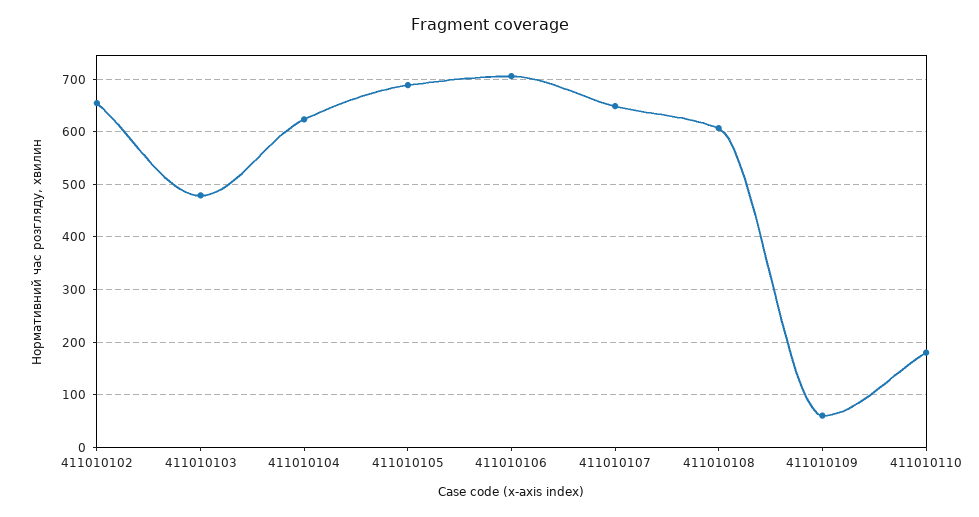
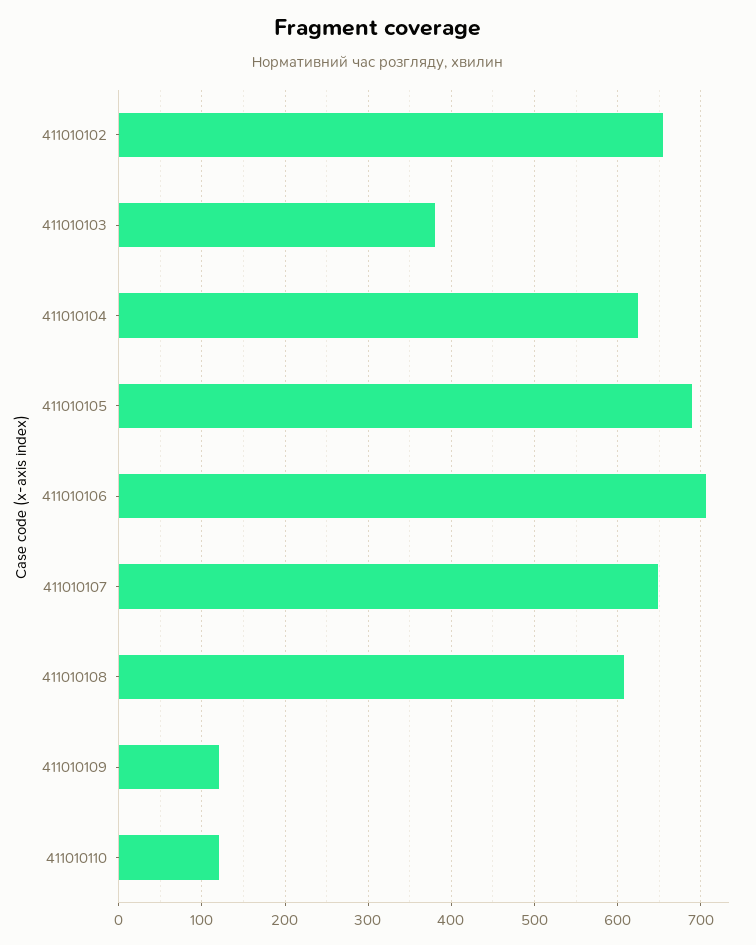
  {
    "411010102": 660,
-   "411010103": 480,
+   "411010103": 380,
    "411010104": 620,
    "411010105": 690,
    "411010106": 710,
    "411010107": 650,
    "411010108": 610,
-   "411010109": 60,
+   "411010109": 120,
-   "411010110": 180
+   "411010110": 120
  }

